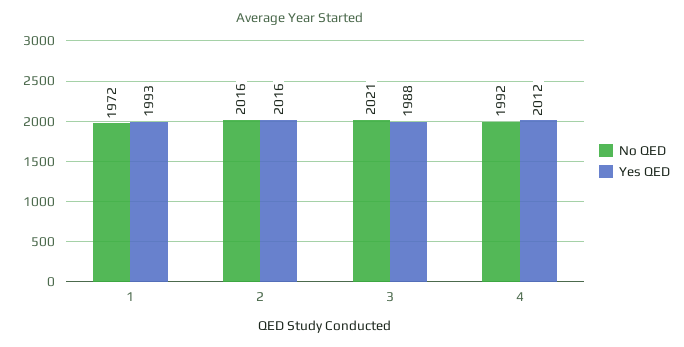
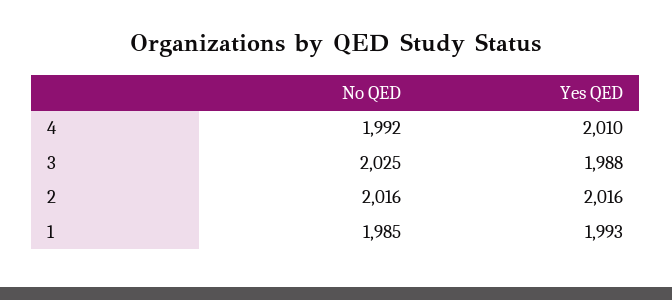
  {
    "No QED": {
-     "1": 1972,
+     "1": 1985,
      "2": 2016,
-     "3": 2021,
+     "3": 2025,
      "4": 1992
    },
    "Yes QED": {
      "1": 1993,
      "2": 2016,
      "3": 1988,
-     "4": 2012
+     "4": 2010
    }
  }

